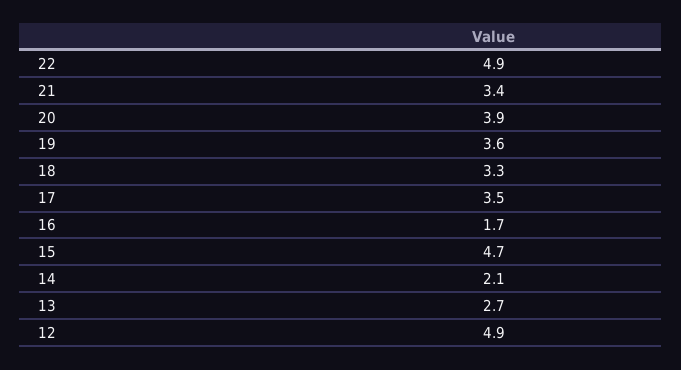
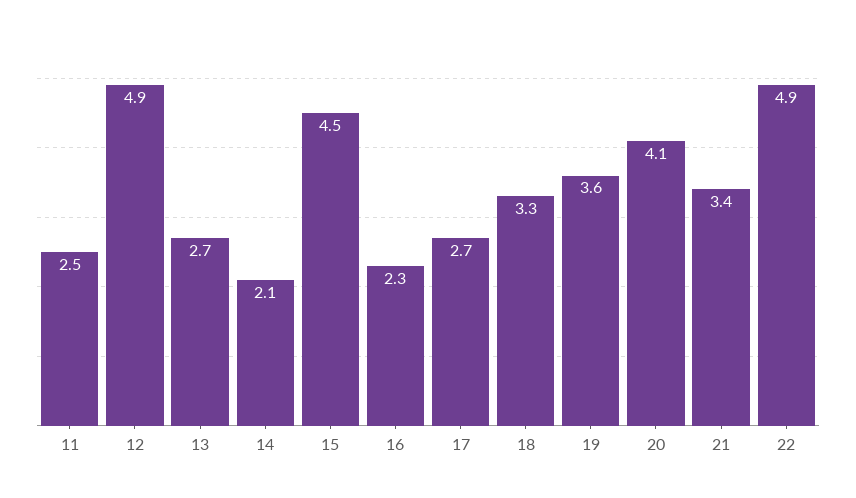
  {
    "22": 4.9,
    "21": 3.4,
-   "20": 3.9,
+   "20": 4.1,
    "19": 3.6,
    "18": 3.3,
-   "17": 3.5,
+   "17": 2.7,
-   "16": 1.7,
+   "16": 2.3,
-   "15": 4.7,
+   "15": 4.5,
    "14": 2.1,
    "13": 2.7,
-   "12": 4.9
+   "12": 4.9,
+   "11": 2.5
  }

